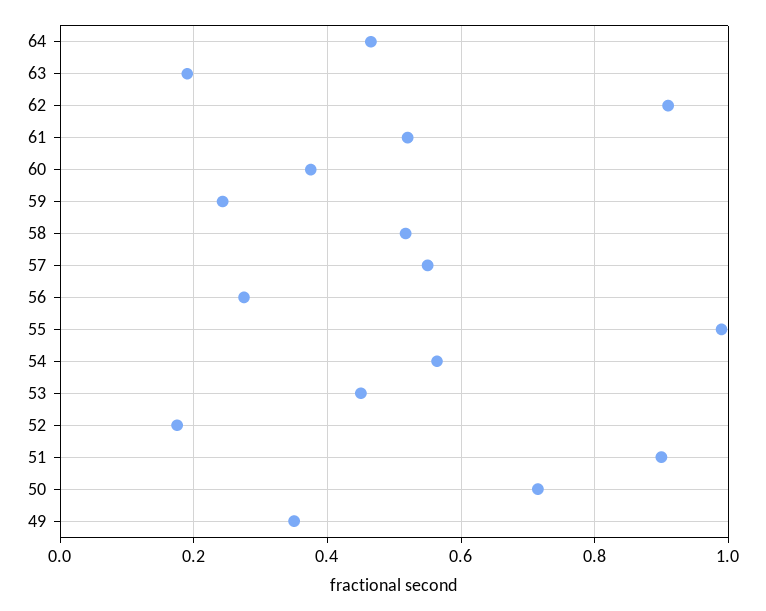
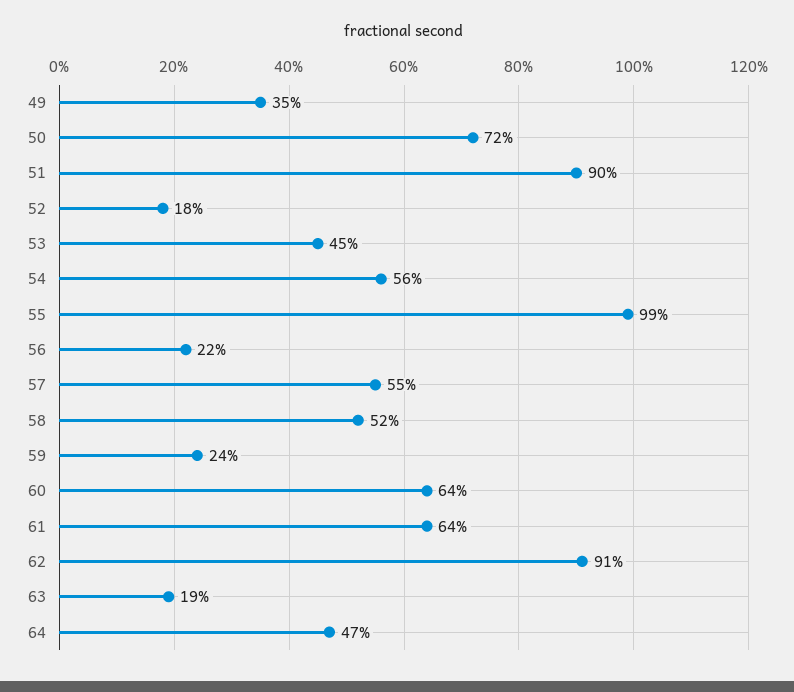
  {
    "64": 0.47,
    "63": 0.19,
    "62": 0.91,
-   "61": 0.52,
+   "61": 0.64,
-   "60": 0.38,
+   "60": 0.64,
    "59": 0.24,
    "58": 0.52,
    "57": 0.55,
-   "56": 0.28,
+   "56": 0.22,
    "55": 0.99,
    "54": 0.56,
    "53": 0.45,
    "52": 0.18,
    "51": 0.9,
    "50": 0.72,
    "49": 0.35
  }

